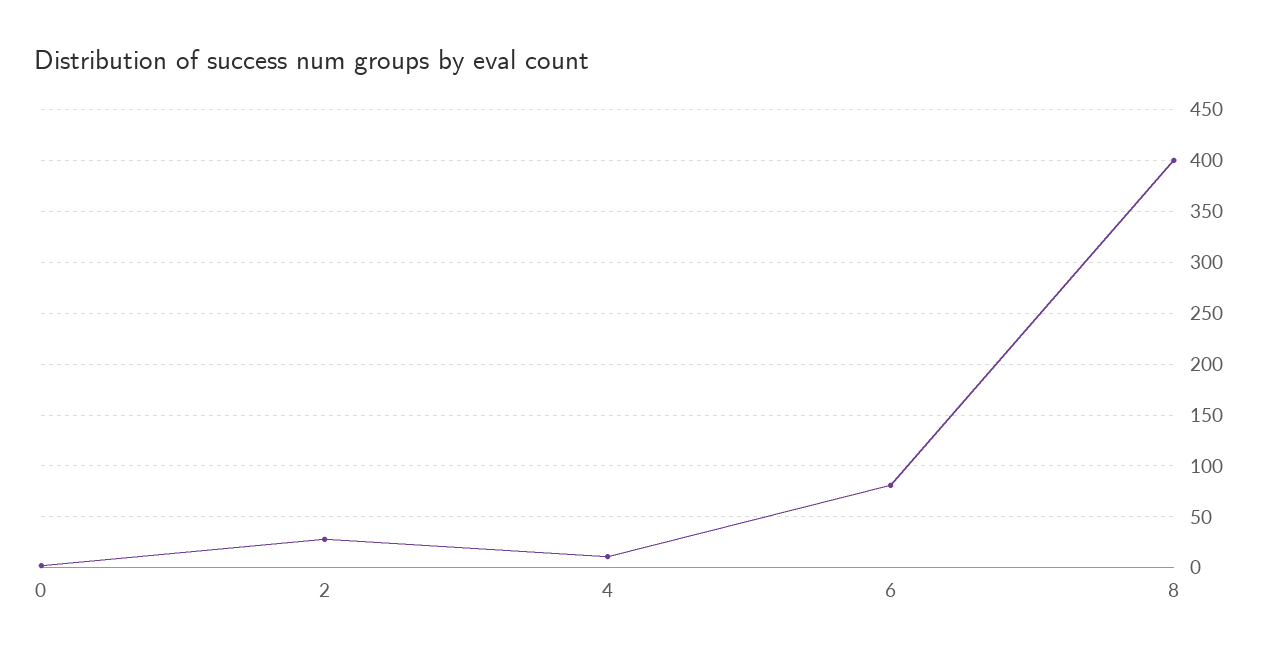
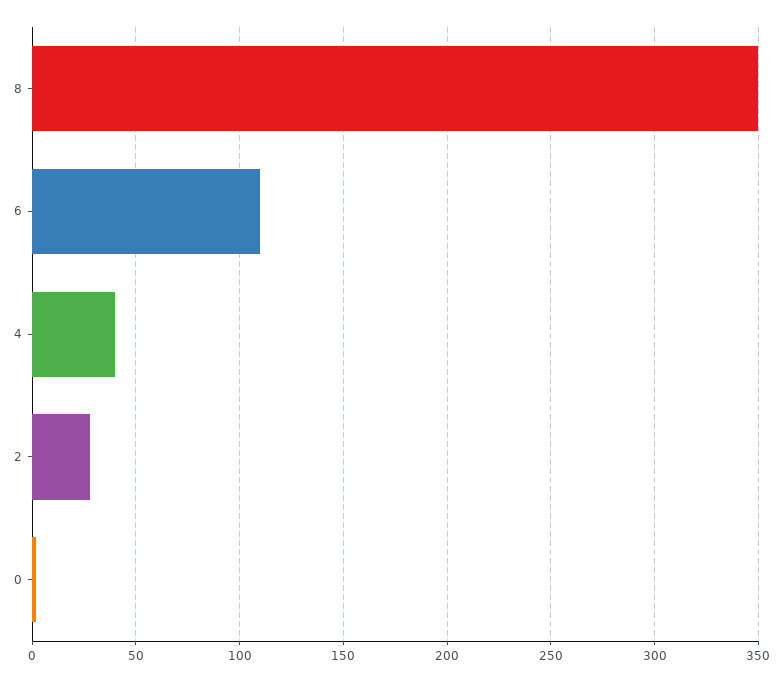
  {
    "0": 0,
    "2": 30,
-   "4": 10,
+   "4": 40,
-   "6": 80,
+   "6": 110,
-   "8": 400
+   "8": 350
  }

